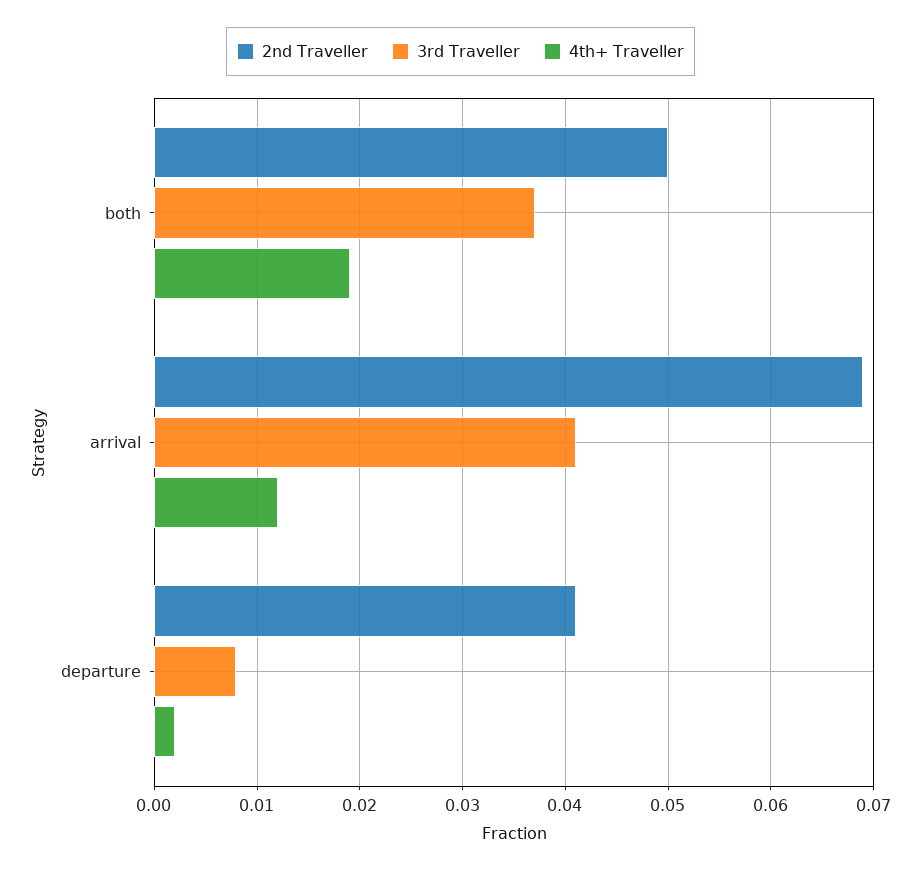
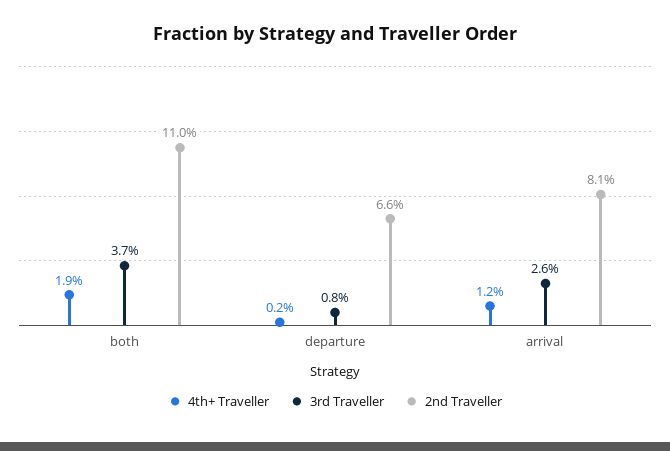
  {
    "2nd Traveller": {
-     "both": 0.05,
+     "both": 0.11,
-     "arrival": 0.069,
+     "arrival": 0.081,
-     "departure": 0.041
+     "departure": 0.066
    },
    "3rd Traveller": {
      "both": 0.037,
-     "arrival": 0.041,
+     "arrival": 0.026,
      "departure": 0.008
    },
    "4th+ Traveller": {
      "both": 0.019,
      "arrival": 0.012,
      "departure": 0.002
    }
  }

